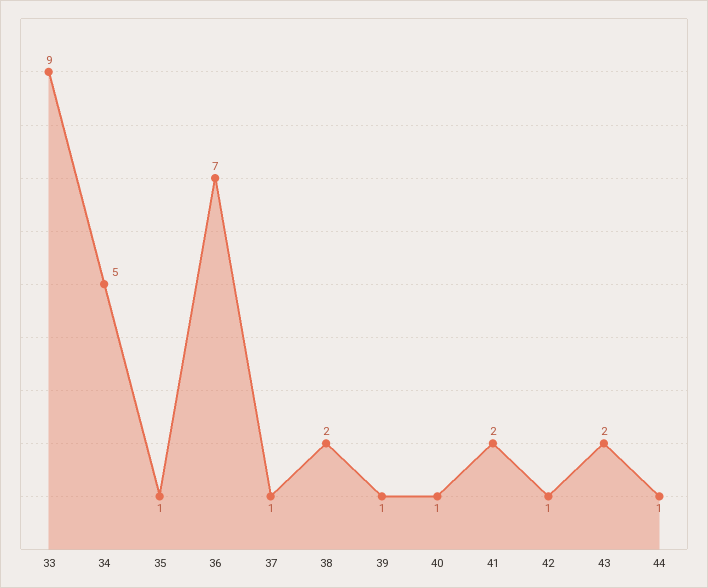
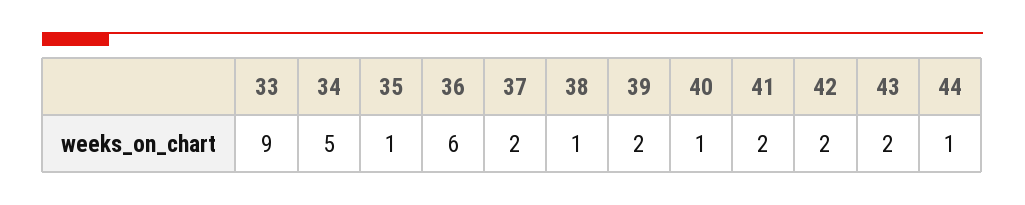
  {
    "33": 9,
    "34": 5,
    "35": 1,
-   "36": 7,
+   "36": 6,
-   "37": 1,
+   "37": 2,
-   "38": 2,
+   "38": 1,
-   "39": 1,
+   "39": 2,
    "40": 1,
    "41": 2,
-   "42": 1,
+   "42": 2,
    "43": 2,
    "44": 1
  }

